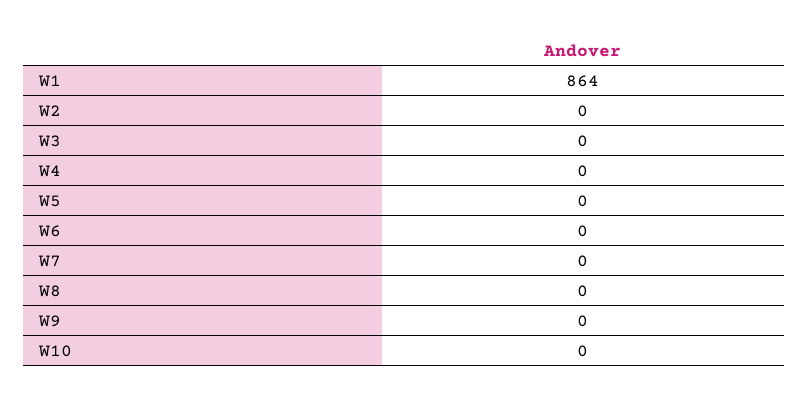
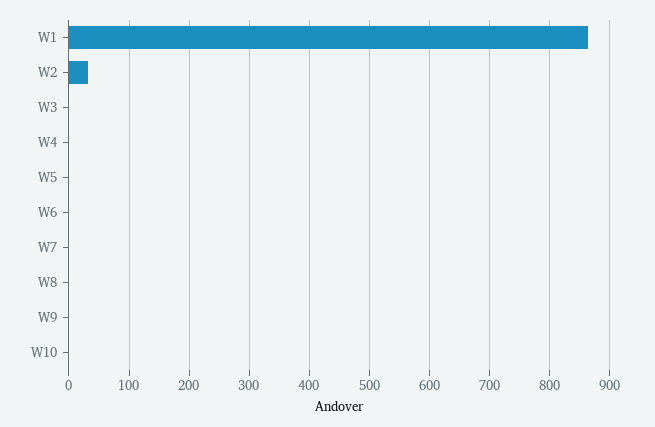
  {
    "W1": 864,
-   "W2": 0,
+   "W2": 30,
    "W3": 0,
    "W4": 0,
    "W5": 0,
    "W6": 0,
    "W7": 0,
    "W8": 0,
    "W9": 0,
    "W10": 0
  }

